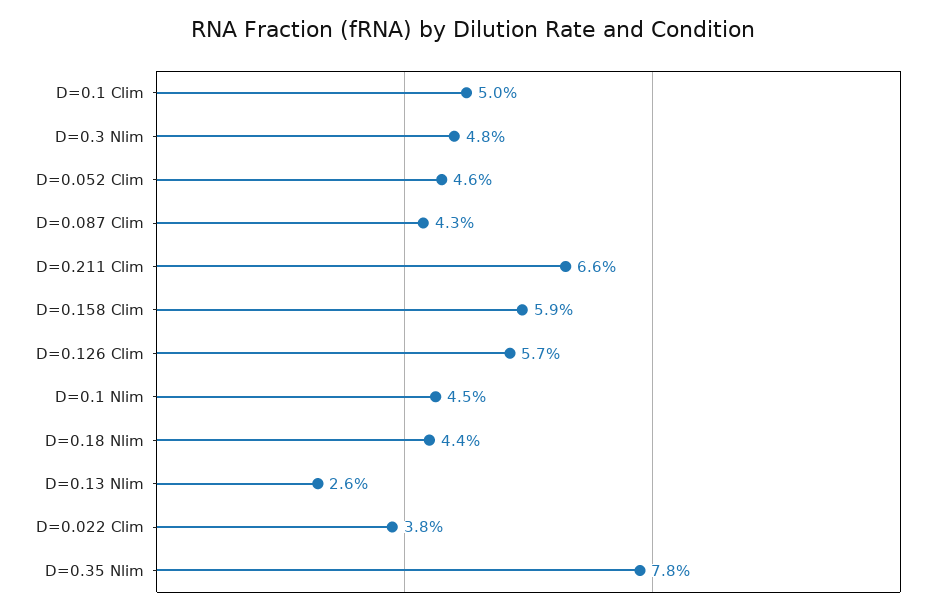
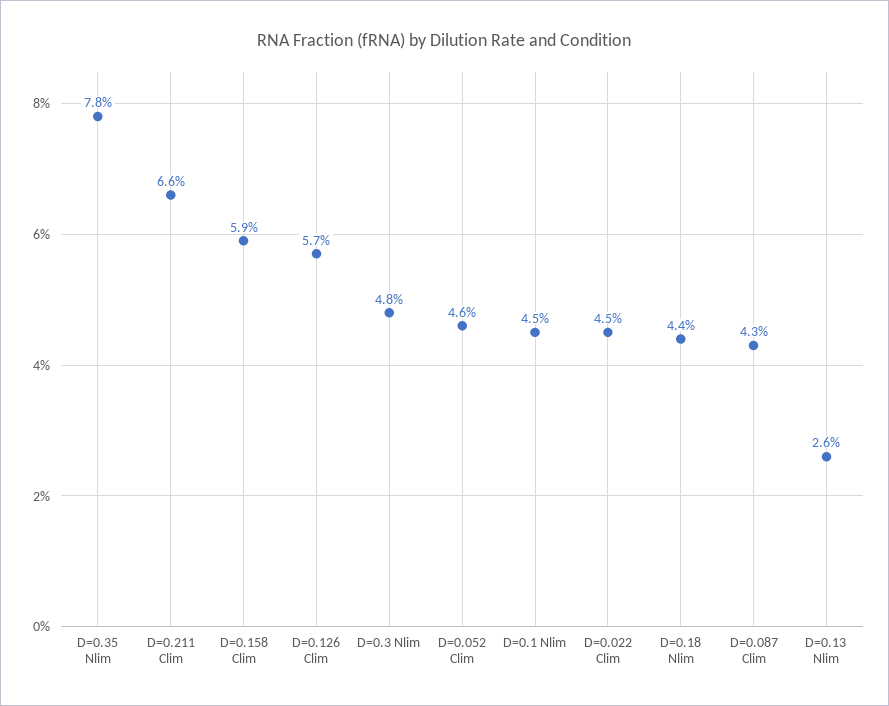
  {
-   "D=0.1 Clim": 5,
    "D=0.3 Nlim": 4.8,
    "D=0.052 Clim": 4.6,
    "D=0.087 Clim": 4.3,
    "D=0.211 Clim": 6.6,
    "D=0.158 Clim": 5.9,
    "D=0.126 Clim": 5.7,
    "D=0.1 Nlim": 4.5,
    "D=0.18 Nlim": 4.4,
    "D=0.13 Nlim": 2.6,
-   "D=0.022 Clim": 3.8,
+   "D=0.022 Clim": 4.5,
    "D=0.35 Nlim": 7.8
  }

